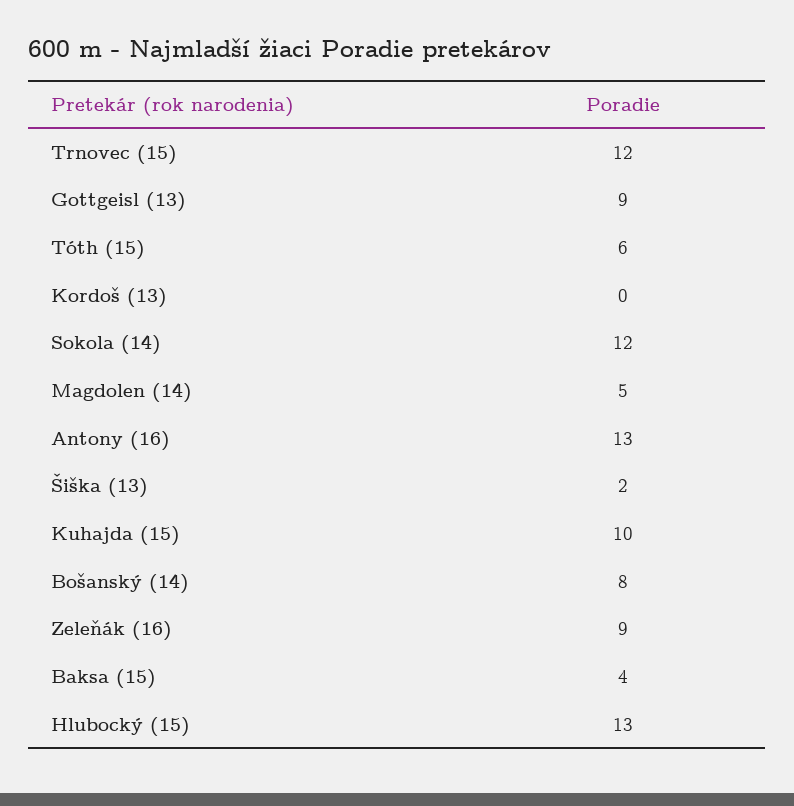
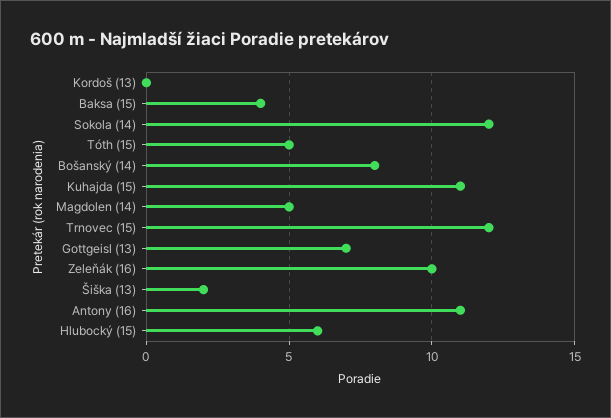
  {
    "Trnovec (15)": 12,
-   "Gottgeisl (13)": 9,
+   "Gottgeisl (13)": 7,
-   "Tóth (15)": 6,
+   "Tóth (15)": 5,
    "Kordoš (13)": 0,
    "Sokola (14)": 12,
    "Magdolen (14)": 5,
-   "Antony (16)": 13,
+   "Antony (16)": 11,
    "Šiška (13)": 2,
-   "Kuhajda (15)": 10,
+   "Kuhajda (15)": 11,
    "Bošanský (14)": 8,
-   "Zeleňák (16)": 9,
+   "Zeleňák (16)": 10,
    "Baksa (15)": 4,
-   "Hlubocký (15)": 13
+   "Hlubocký (15)": 6
  }

